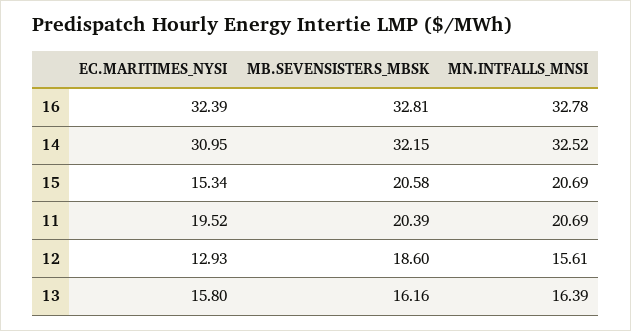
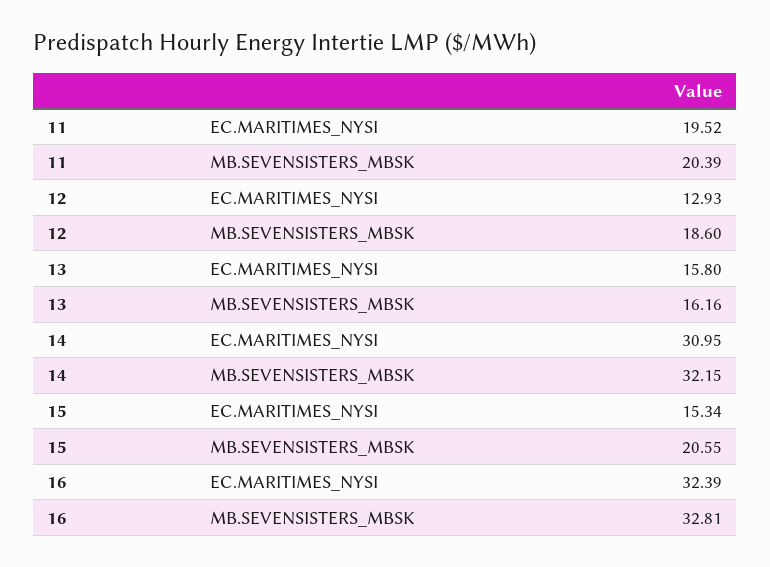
  {
    "EC.MARITIMES_NYSI": {
      "16": 32.39,
      "14": 30.95,
      "15": 15.34,
      "11": 19.52,
      "12": 12.93,
      "13": 15.8
    },
    "MB.SEVENSISTERS_MBSK": {
      "16": 32.81,
      "14": 32.15,
-     "15": 20.58,
+     "15": 20.55,
      "11": 20.39,
      "12": 18.6,
      "13": 16.16
-   },
+   }
-   "MN.INTFALLS_MNSI": {
-     "16": 32.78,
-     "14": 32.52,
-     "15": 20.69,
-     "11": 20.69,
-     "12": 15.61,
-     "13": 16.39
-   }
  }

